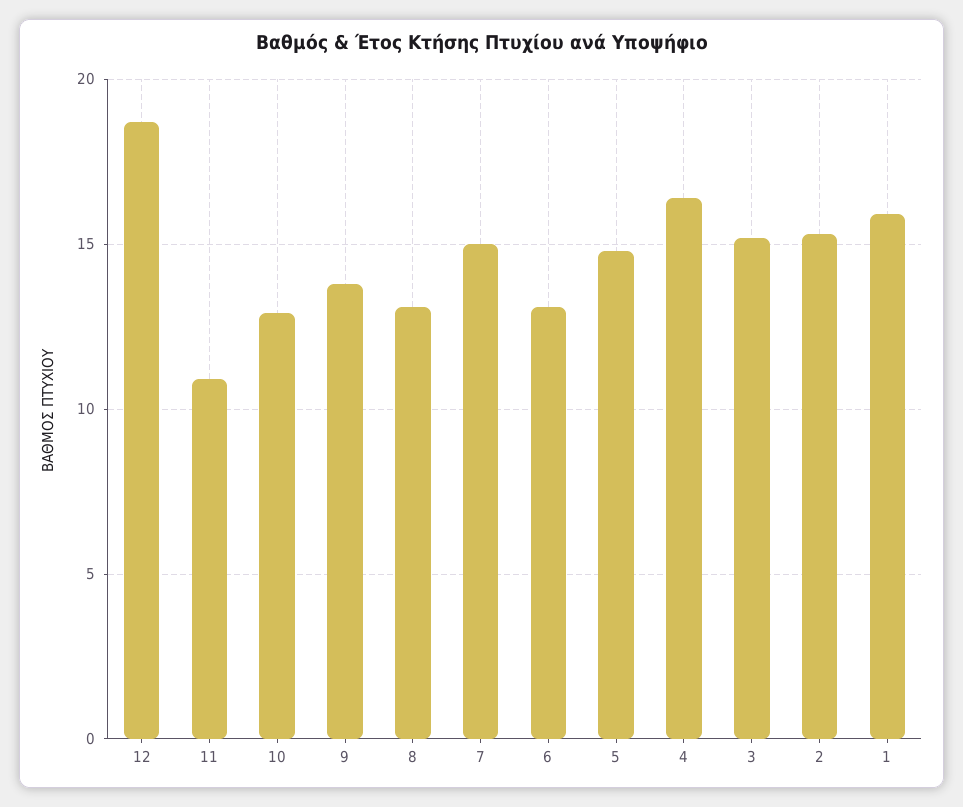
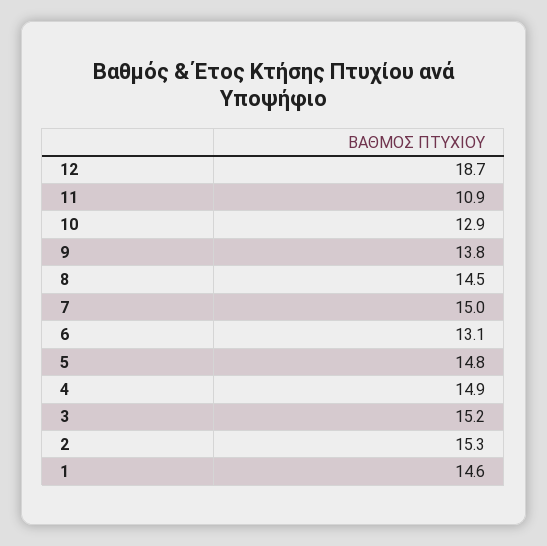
  {
    "12": 18.7,
    "11": 10.9,
    "10": 12.9,
    "9": 13.8,
-   "8": 13,
+   "8": 14.5,
    "7": 15,
    "6": 13.1,
    "5": 14.8,
-   "4": 16.5,
+   "4": 14.9,
    "3": 15.2,
    "2": 15.3,
-   "1": 16
+   "1": 14.6
  }

